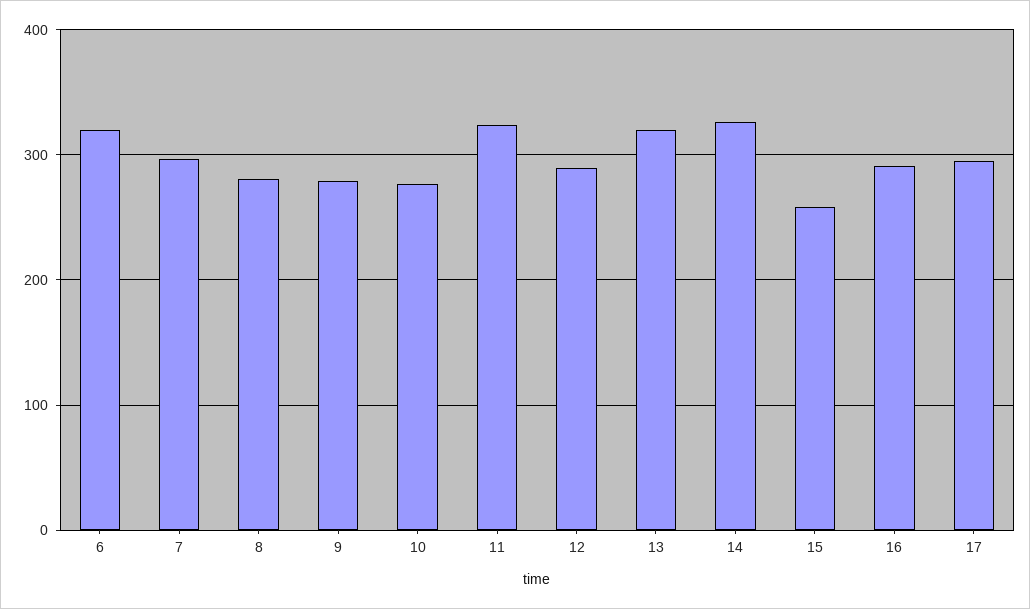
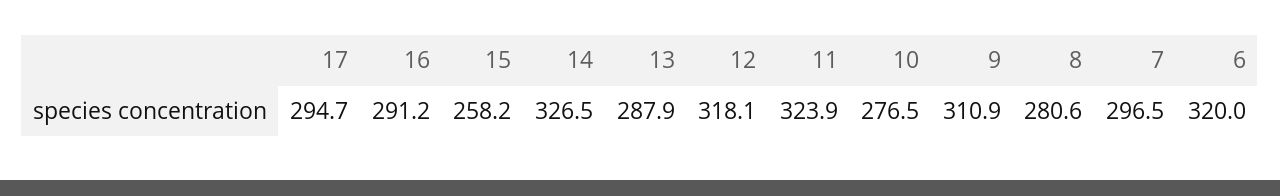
  {
    "6": 320,
    "7": 296.5,
    "8": 280.6,
-   "9": 280,
+   "9": 310.9,
    "10": 276.5,
    "11": 323.9,
-   "12": 290,
+   "12": 318.1,
-   "13": 320,
+   "13": 287.9,
    "14": 326.5,
    "15": 258.2,
    "16": 291.2,
    "17": 294.7
  }

